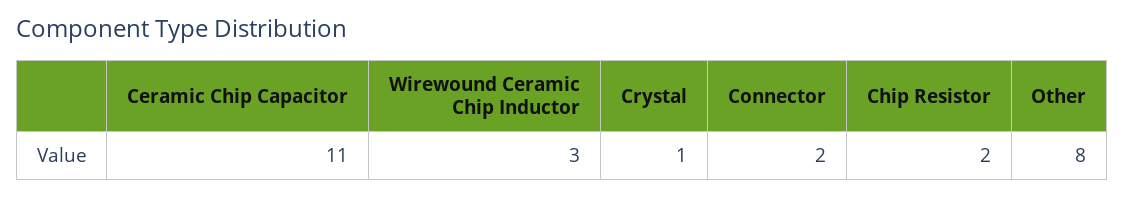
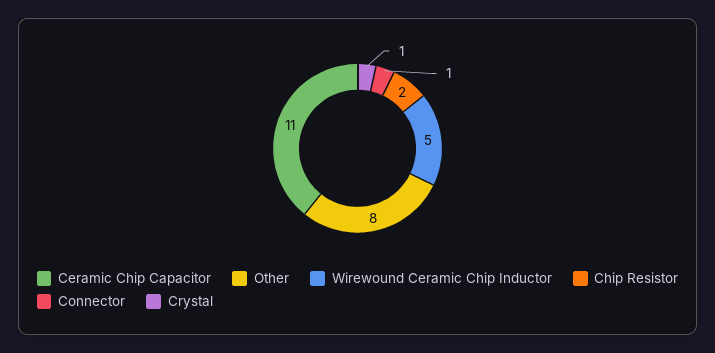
  {
    "Ceramic Chip Capacitor": 11,
-   "Wirewound Ceramic Chip Inductor": 3,
+   "Wirewound Ceramic Chip Inductor": 5,
    "Crystal": 1,
-   "Connector": 2,
+   "Connector": 1,
    "Chip Resistor": 2,
    "Other": 8
  }

